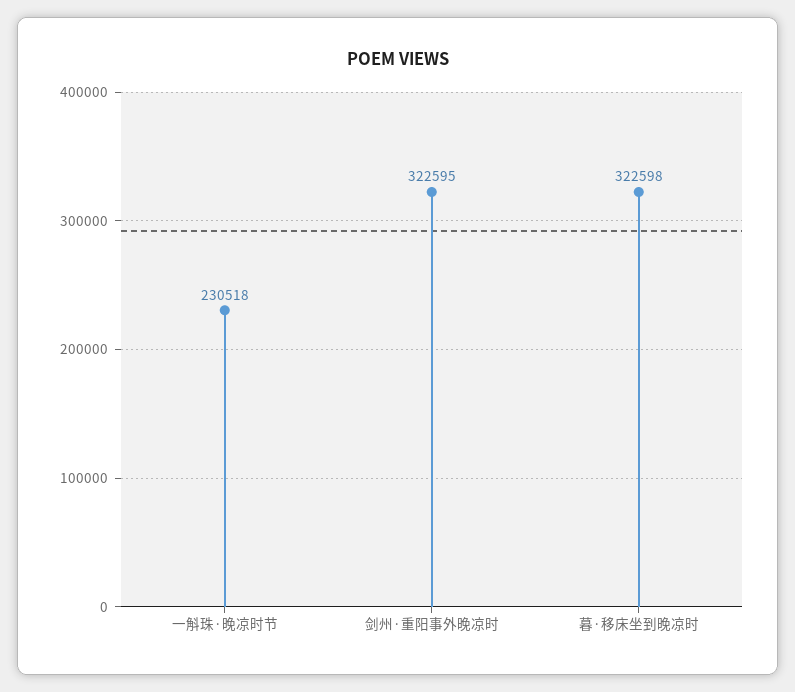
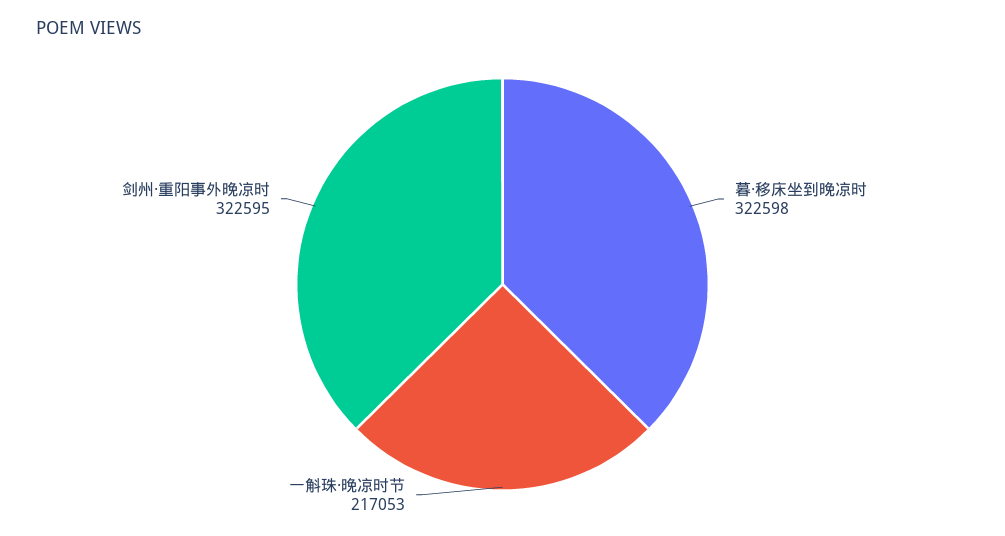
  {
-   "一斛珠·晚凉时节": 230518,
+   "一斛珠·晚凉时节": 217053,
    "剑州·重阳事外晚凉时": 322595,
    "暮·移床坐到晚凉时": 322598
  }

